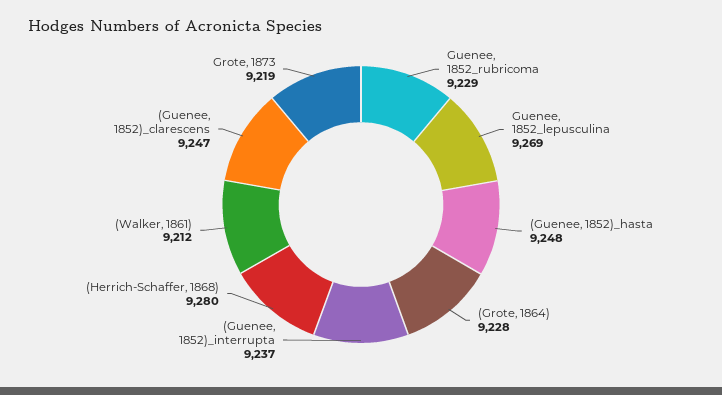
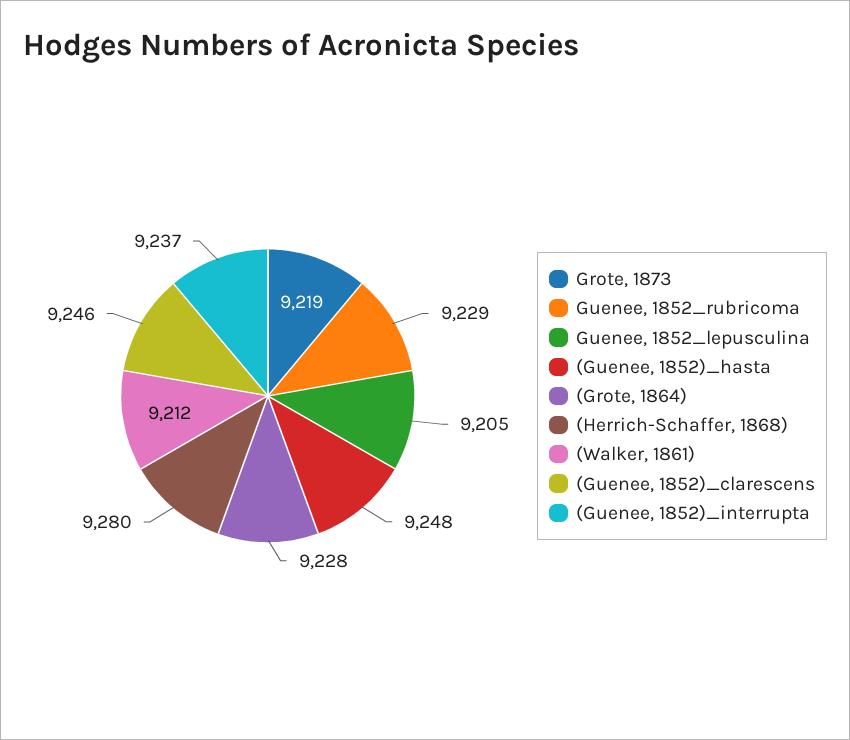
  {
    "Guenee, 1852_rubricoma": 9229,
-   "Guenee, 1852_lepusculina": 9269,
+   "Guenee, 1852_lepusculina": 9205,
    "(Guenee, 1852)_hasta": 9248,
    "(Grote, 1864)": 9228,
    "(Guenee, 1852)_interrupta": 9237,
    "(Herrich-Schaffer, 1868)": 9280,
    "(Walker, 1861)": 9212,
-   "(Guenee, 1852)_clarescens": 9247,
+   "(Guenee, 1852)_clarescens": 9246,
    "Grote, 1873": 9219
  }

